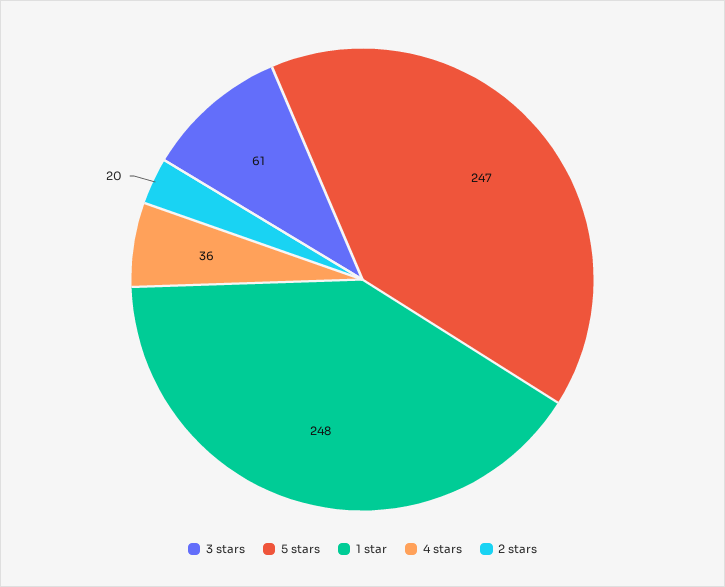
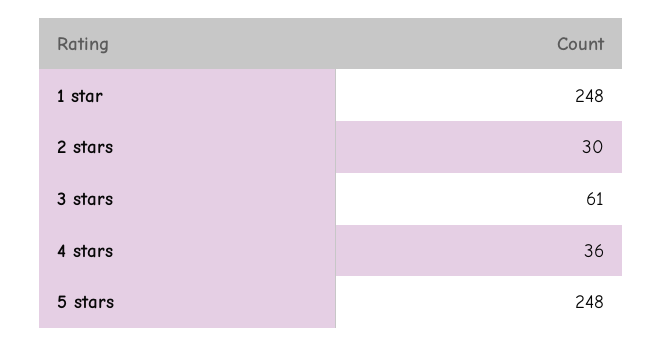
  {
    "3 stars": 61,
-   "5 stars": 247,
+   "5 stars": 248,
    "1 star": 248,
    "4 stars": 36,
-   "2 stars": 20
+   "2 stars": 30
  }

